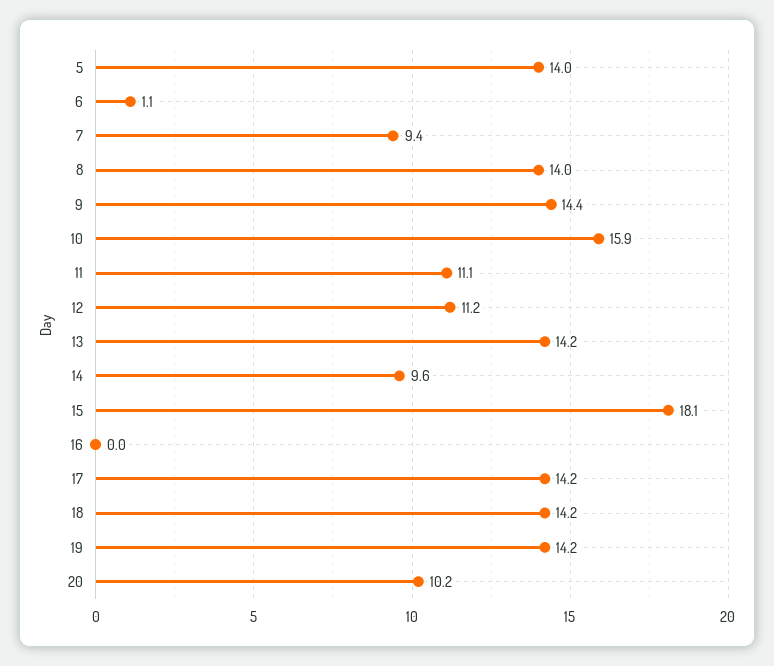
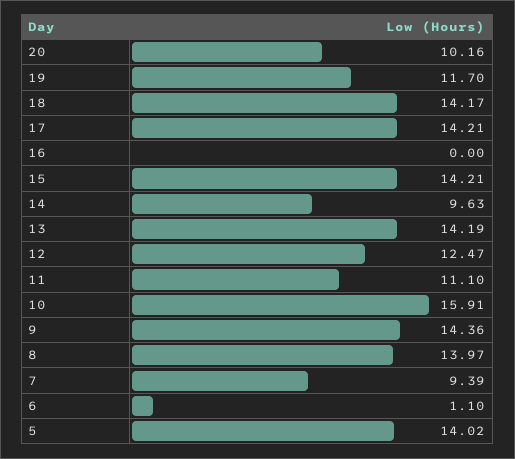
  {
    "5": 14.02,
    "6": 1.1,
    "7": 9.39,
    "8": 13.97,
    "9": 14.36,
    "10": 15.91,
    "11": 11.1,
-   "12": 11.2,
+   "12": 12.47,
    "13": 14.19,
    "14": 9.63,
-   "15": 18.1,
+   "15": 14.21,
    "16": 0,
    "17": 14.21,
    "18": 14.17,
-   "19": 14.2,
+   "19": 11.7,
    "20": 10.16
  }

